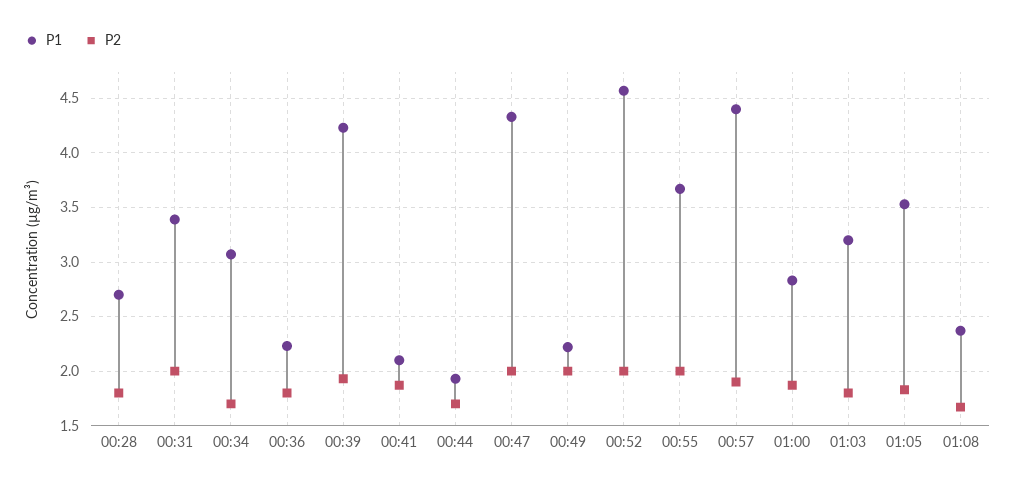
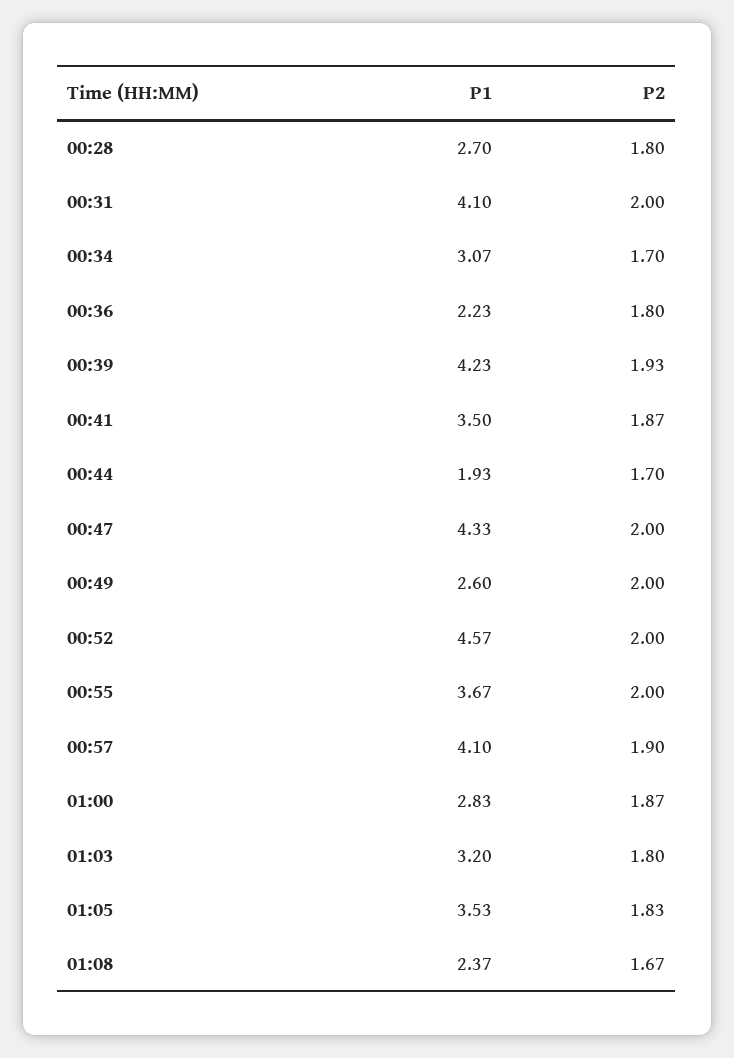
  {
    "P1": {
      "00:28": 2.7,
-     "00:31": 3.4,
+     "00:31": 4.1,
      "00:34": 3.07,
      "00:36": 2.23,
      "00:39": 4.23,
-     "00:41": 2.1,
+     "00:41": 3.5,
      "00:44": 1.93,
      "00:47": 4.33,
-     "00:49": 2.2,
+     "00:49": 2.6,
      "00:52": 4.57,
      "00:55": 3.67,
-     "00:57": 4.4,
+     "00:57": 4.1,
      "01:00": 2.83,
      "01:03": 3.2,
      "01:05": 3.53,
      "01:08": 2.37
    },
    "P2": {
      "00:28": 1.8,
      "00:31": 2,
      "00:34": 1.7,
      "00:36": 1.8,
      "00:39": 1.93,
      "00:41": 1.87,
      "00:44": 1.7,
      "00:47": 2,
      "00:49": 2,
      "00:52": 2,
      "00:55": 2,
      "00:57": 1.9,
      "01:00": 1.87,
      "01:03": 1.8,
      "01:05": 1.83,
      "01:08": 1.67
    }
  }

